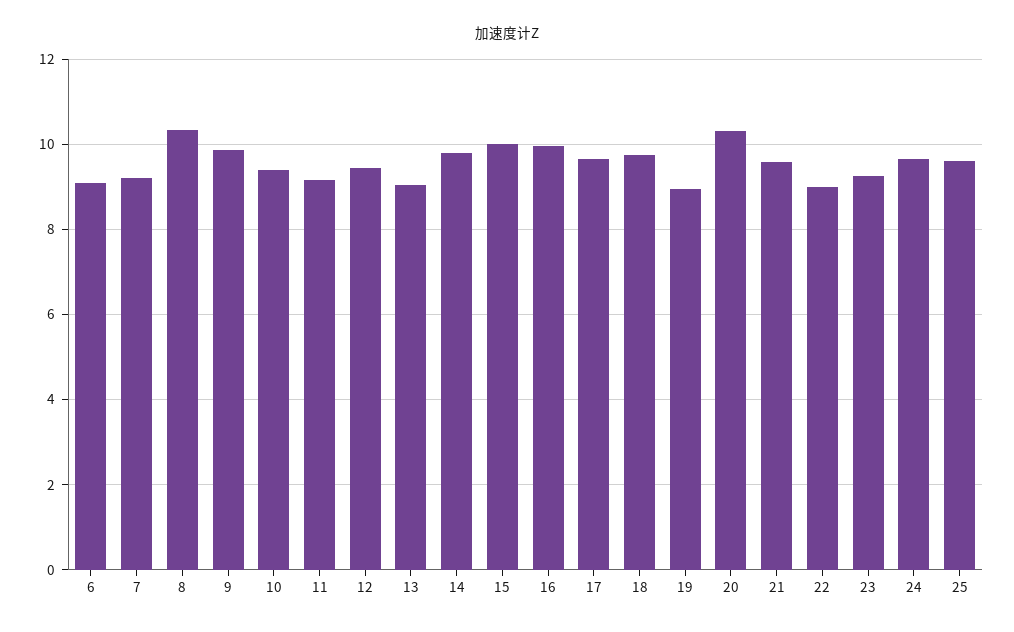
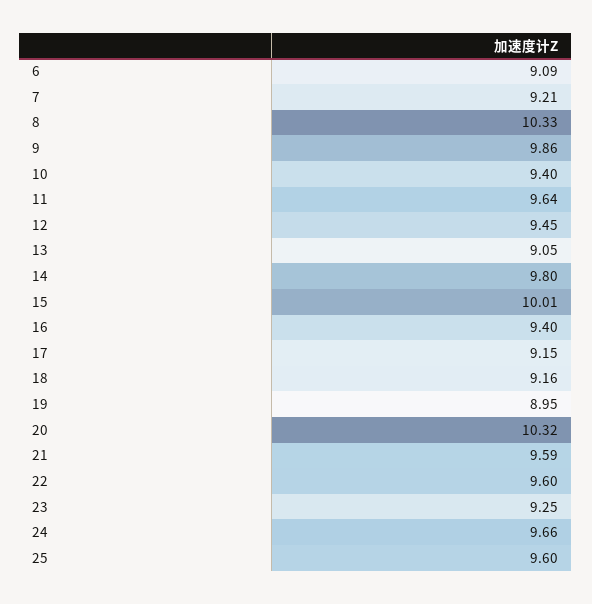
  {
    "6": 9.09,
    "7": 9.21,
    "8": 10.33,
    "9": 9.86,
    "10": 9.4,
-   "11": 9.2,
+   "11": 9.64,
    "12": 9.45,
    "13": 9.05,
    "14": 9.8,
    "15": 10.01,
-   "16": 10,
+   "16": 9.4,
-   "17": 9.6,
+   "17": 9.15,
-   "18": 9.8,
+   "18": 9.16,
    "19": 8.95,
    "20": 10.32,
    "21": 9.59,
-   "22": 9,
+   "22": 9.6,
    "23": 9.25,
    "24": 9.66,
    "25": 9.6
  }

